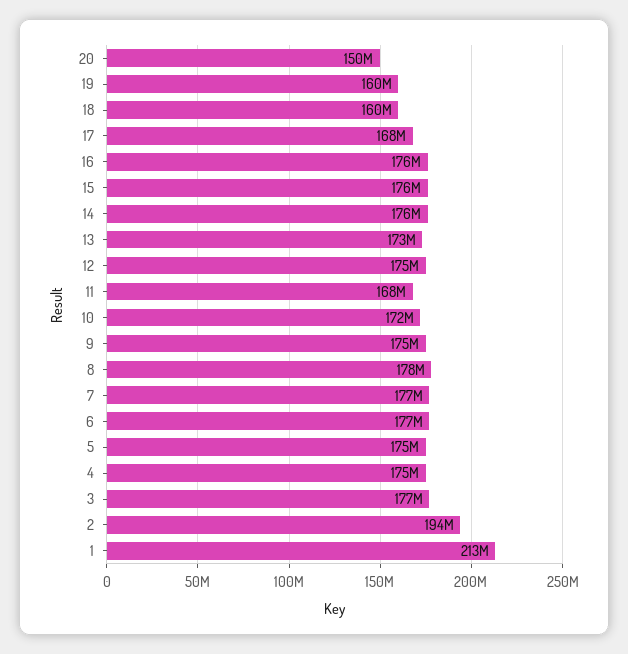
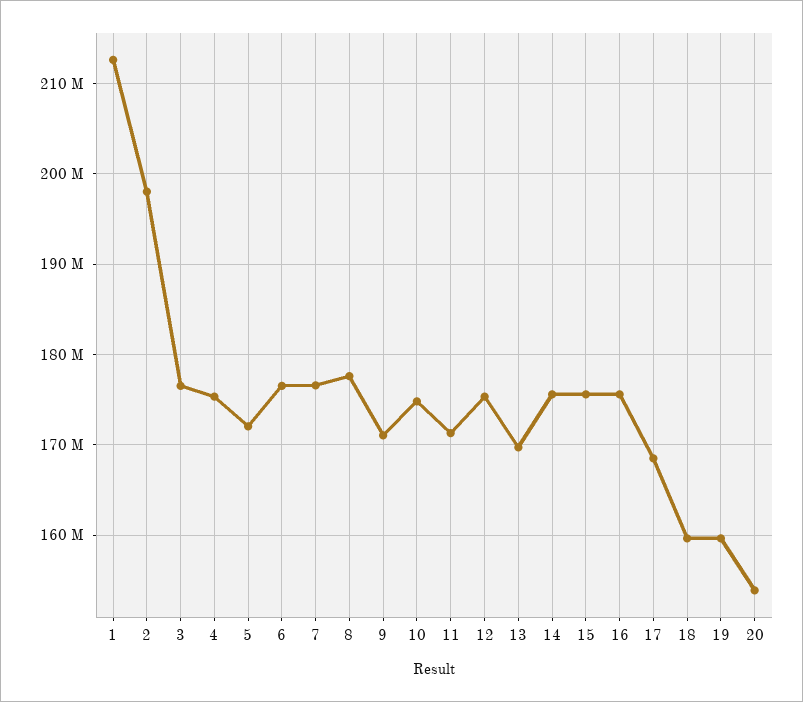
  {
-   "20": 150000000,
+   "20": 154000000,
    "19": 160000000,
    "18": 160000000,
    "17": 168000000,
    "16": 176000000,
    "15": 176000000,
    "14": 176000000,
-   "13": 173000000,
+   "13": 170000000,
    "12": 175000000,
-   "11": 168000000,
+   "11": 171000000,
-   "10": 172000000,
+   "10": 175000000,
-   "9": 175000000,
+   "9": 171000000,
    "8": 178000000,
    "7": 177000000,
    "6": 177000000,
-   "5": 175000000,
+   "5": 172000000,
    "4": 175000000,
    "3": 177000000,
-   "2": 194000000,
+   "2": 198000000,
    "1": 213000000
  }

